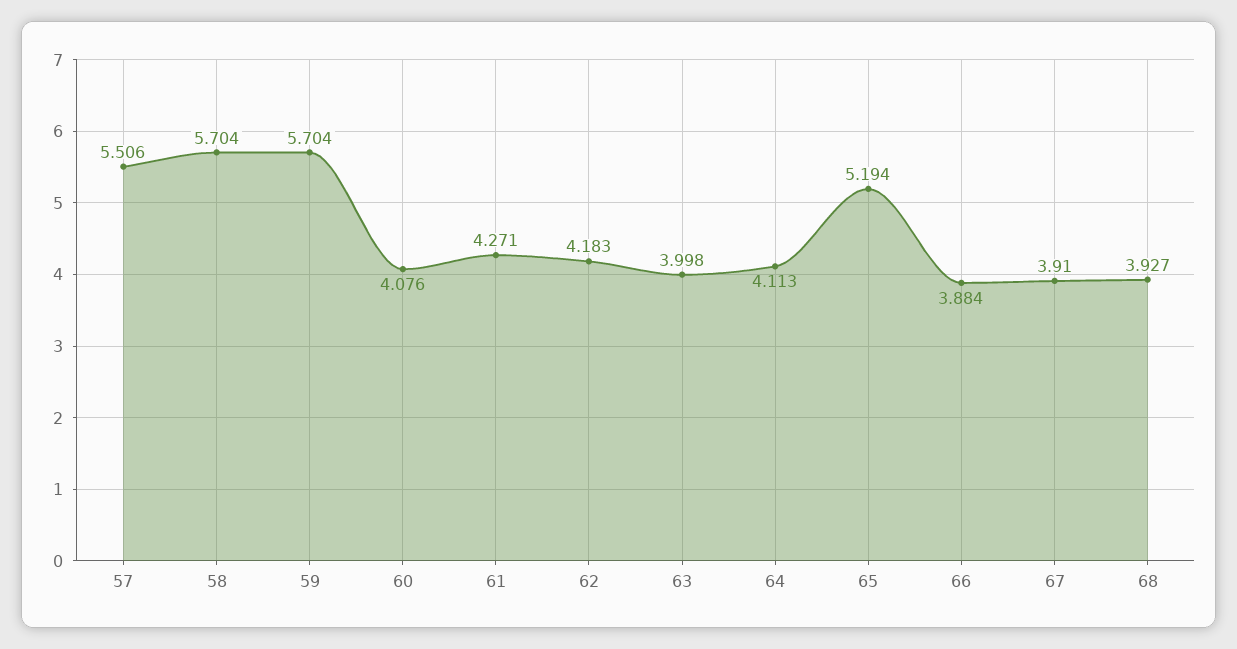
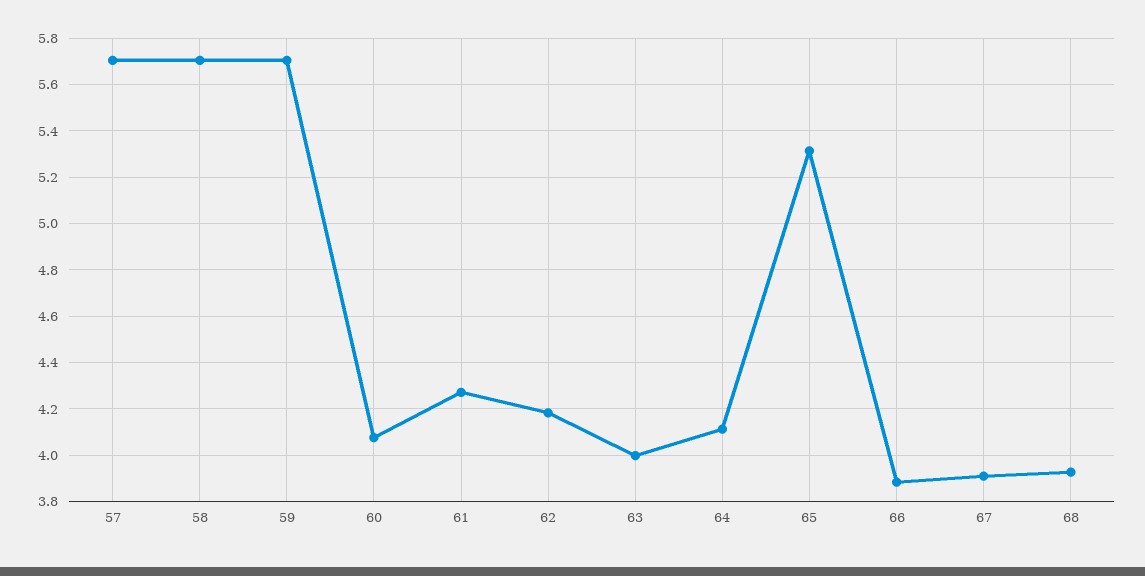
  {
-   "57": 5.506,
+   "57": 5.7,
    "58": 5.704,
    "59": 5.704,
    "60": 4.076,
    "61": 4.271,
    "62": 4.183,
    "63": 3.998,
    "64": 4.113,
-   "65": 5.194,
+   "65": 5.3,
    "66": 3.884,
    "67": 3.91,
    "68": 3.927
  }

